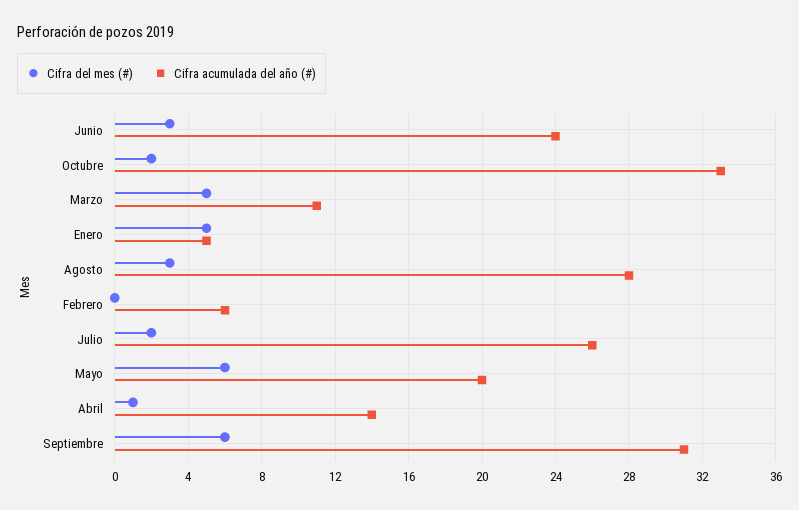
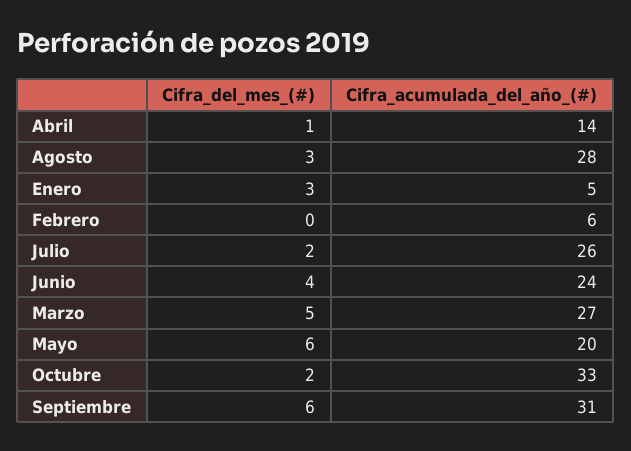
  {
    "Cifra del mes (#)": {
-     "Junio": 3,
+     "Junio": 4,
      "Octubre": 2,
      "Marzo": 5,
-     "Enero": 5,
+     "Enero": 3,
      "Agosto": 3,
      "Febrero": 0,
      "Julio": 2,
      "Mayo": 6,
      "Abril": 1,
      "Septiembre": 6
    },
    "Cifra acumulada del año (#)": {
      "Junio": 24,
      "Octubre": 33,
-     "Marzo": 11,
+     "Marzo": 27,
      "Enero": 5,
      "Agosto": 28,
      "Febrero": 6,
      "Julio": 26,
      "Mayo": 20,
      "Abril": 14,
      "Septiembre": 31
    }
  }

